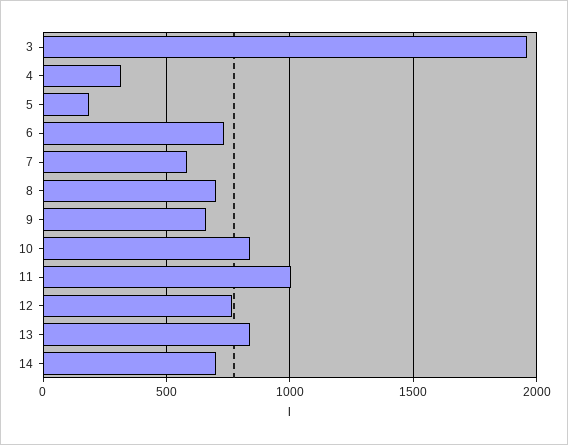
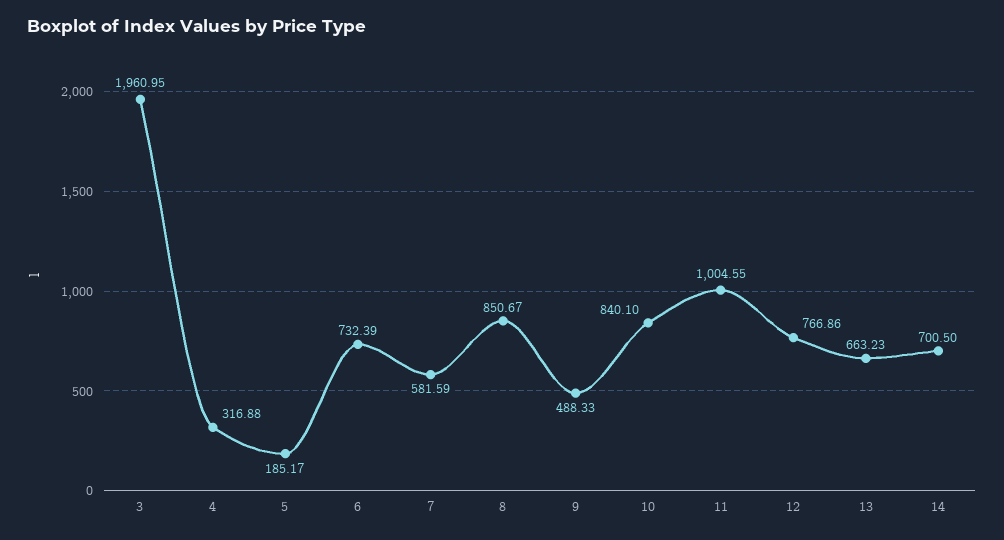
  {
    "3": 1960.95,
    "4": 316.88,
    "5": 185.17,
    "6": 732.39,
    "7": 581.59,
-   "8": 700,
+   "8": 850.67,
-   "9": 650,
+   "9": 488.33,
    "10": 840.1,
    "11": 1004.55,
    "12": 766.86,
-   "13": 850,
+   "13": 663.23,
    "14": 700.5
  }

